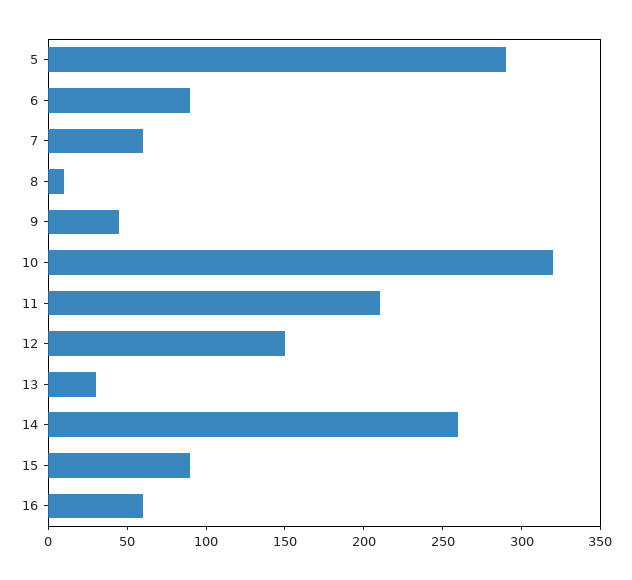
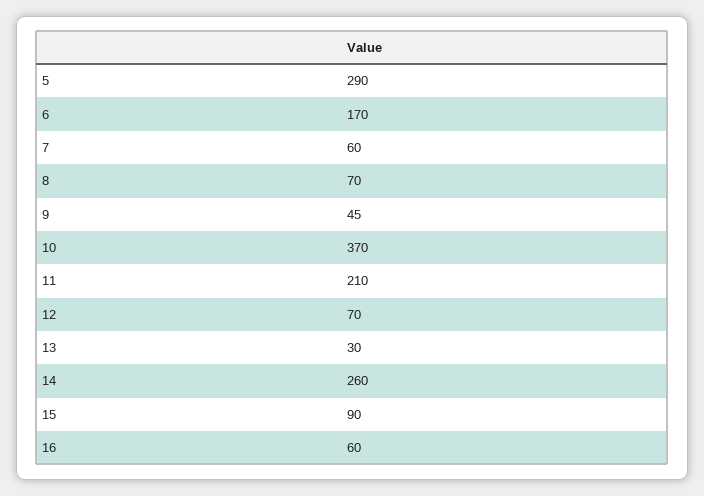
  {
    "5": 290,
-   "6": 90,
+   "6": 170,
    "7": 60,
-   "8": 10,
+   "8": 70,
    "9": 45,
-   "10": 320,
+   "10": 370,
    "11": 210,
-   "12": 150,
+   "12": 70,
    "13": 30,
    "14": 260,
    "15": 90,
    "16": 60
  }

